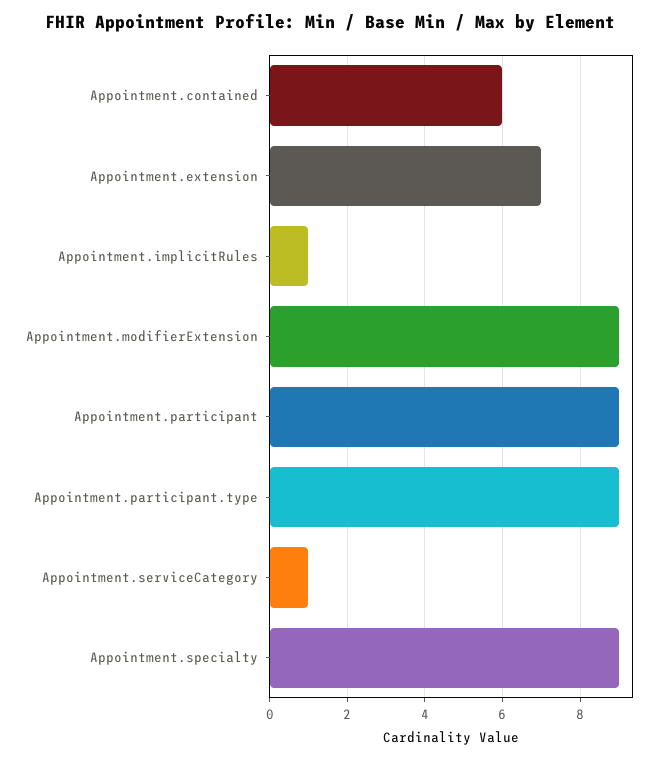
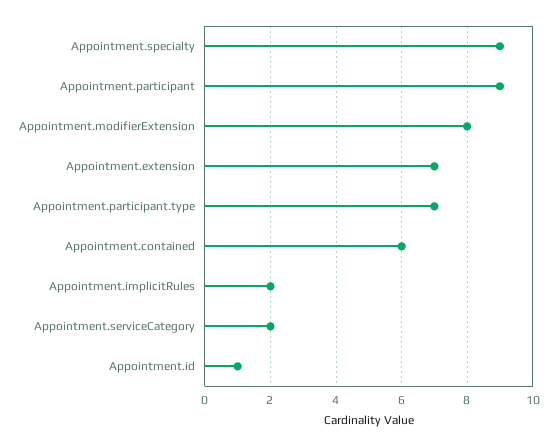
  {
    "Appointment.contained": 6,
    "Appointment.extension": 7,
-   "Appointment.implicitRules": 1,
+   "Appointment.implicitRules": 2,
-   "Appointment.modifierExtension": 9,
+   "Appointment.modifierExtension": 8,
    "Appointment.participant": 9,
-   "Appointment.participant.type": 9,
+   "Appointment.participant.type": 7,
-   "Appointment.serviceCategory": 1,
+   "Appointment.serviceCategory": 2,
-   "Appointment.specialty": 9
+   "Appointment.specialty": 9,
+   "Appointment.id": 1
  }

